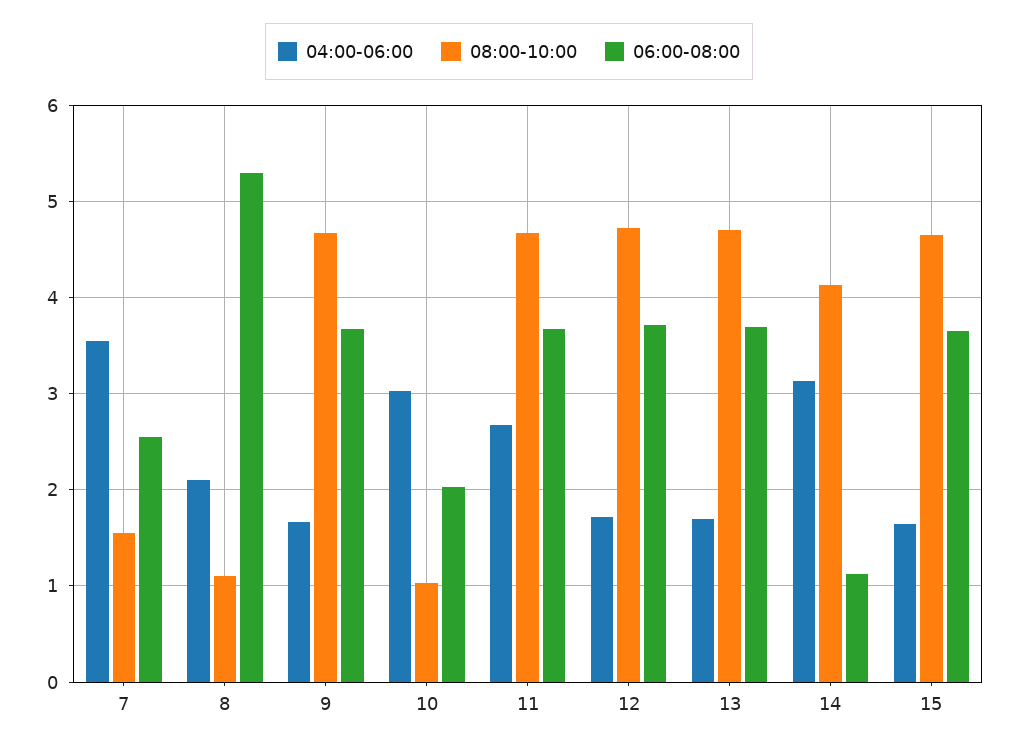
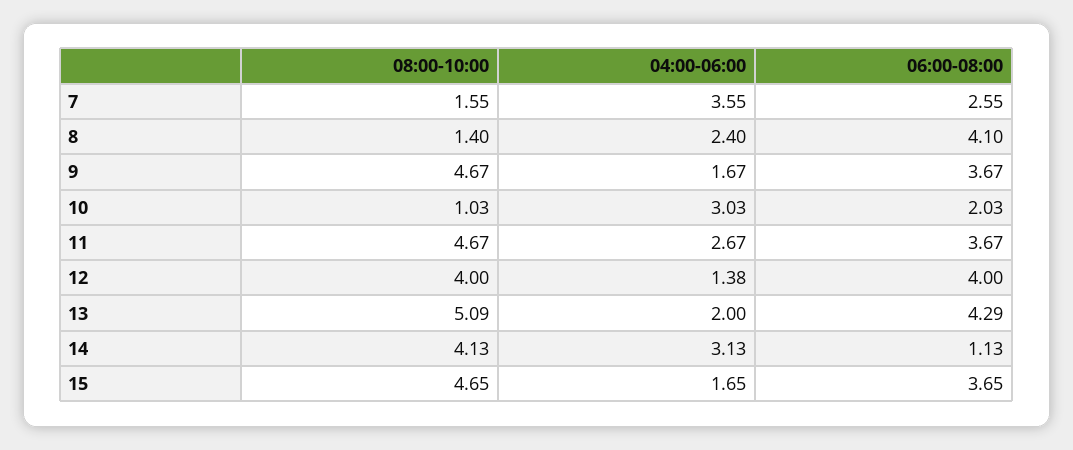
  {
    "04:00-06:00": {
      "7": 3.55,
-     "8": 2.1,
+     "8": 2.4,
      "9": 1.67,
      "10": 3.03,
      "11": 2.67,
-     "12": 1.7,
+     "12": 1.38,
-     "13": 1.7,
+     "13": 2,
      "14": 3.13,
      "15": 1.65
    },
    "08:00-10:00": {
      "7": 1.55,
-     "8": 1.1,
+     "8": 1.4,
      "9": 4.67,
      "10": 1.03,
      "11": 4.67,
-     "12": 4.7,
+     "12": 4,
-     "13": 4.7,
+     "13": 5.09,
      "14": 4.13,
      "15": 4.65
    },
    "06:00-08:00": {
      "7": 2.55,
-     "8": 5.3,
+     "8": 4.1,
      "9": 3.67,
      "10": 2.03,
      "11": 3.67,
-     "12": 3.7,
+     "12": 4,
-     "13": 3.7,
+     "13": 4.29,
      "14": 1.13,
      "15": 3.65
    }
  }

